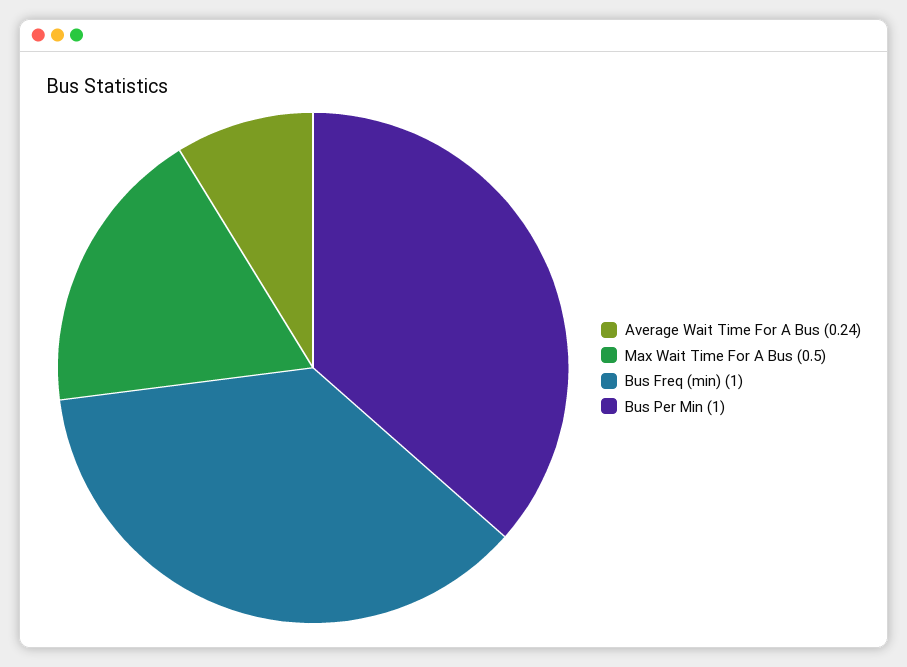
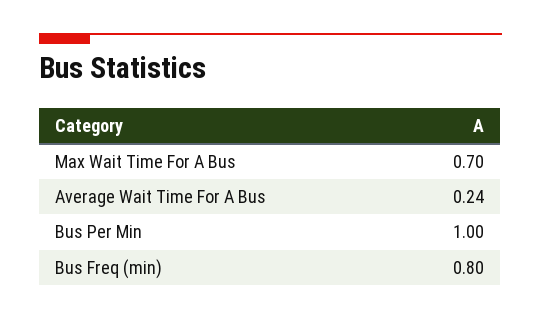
  {
    "Average Wait Time For A Bus": 0.24,
-   "Max Wait Time For A Bus": 0.5,
+   "Max Wait Time For A Bus": 0.7,
-   "Bus Freq (min)": 1,
+   "Bus Freq (min)": 0.8,
    "Bus Per Min": 1
  }

